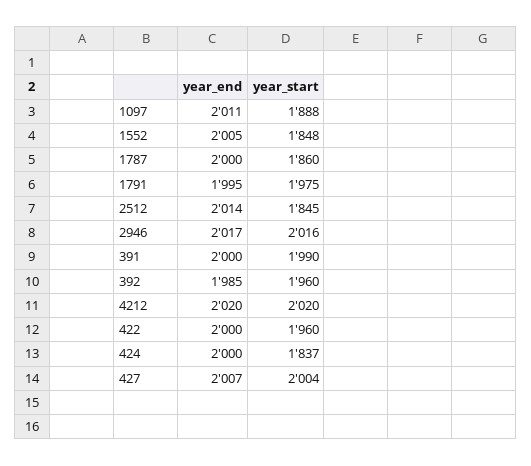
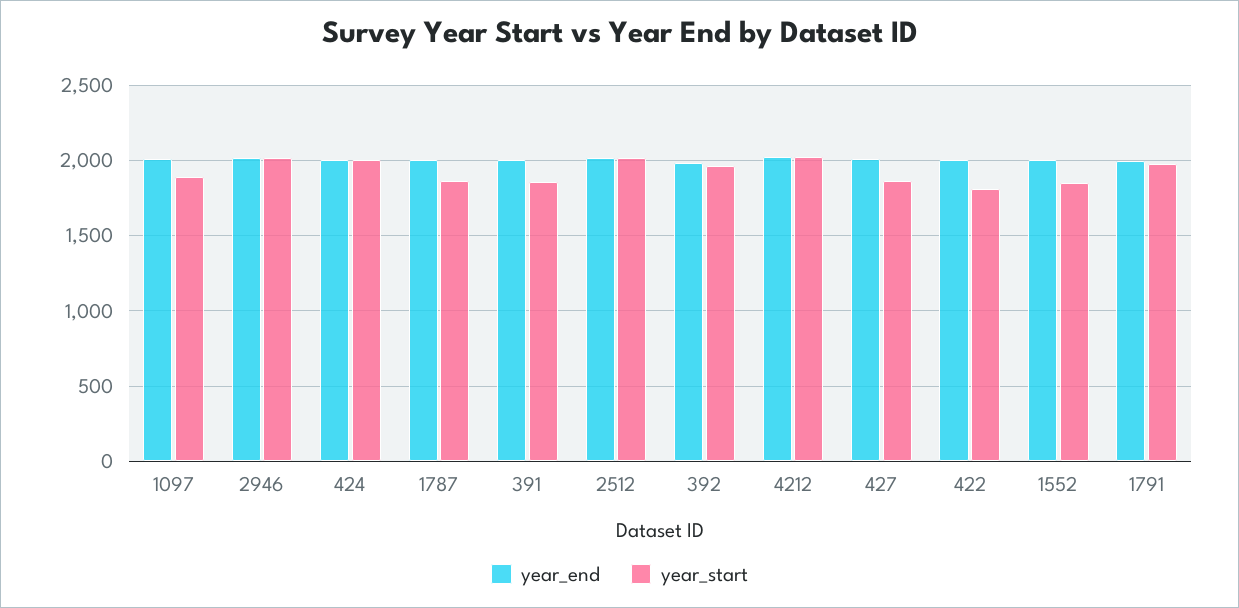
  {
    "year_end": {
      "1097": 2011,
      "1552": 2005,
      "1787": 2000,
      "1791": 1995,
      "2512": 2014,
      "2946": 2017,
      "391": 2000,
      "392": 1985,
      "4212": 2020,
      "422": 2000,
      "424": 2000,
      "427": 2007
    },
    "year_start": {
      "1097": 1888,
      "1552": 1848,
      "1787": 1860,
      "1791": 1975,
-     "2512": 1845,
+     "2512": 2000,
      "2946": 2016,
-     "391": 1990,
+     "391": 1850,
      "392": 1960,
      "4212": 2020,
-     "422": 1960,
+     "422": 1800,
-     "424": 1837,
+     "424": 2000,
-     "427": 2004
+     "427": 1850
    }
  }

